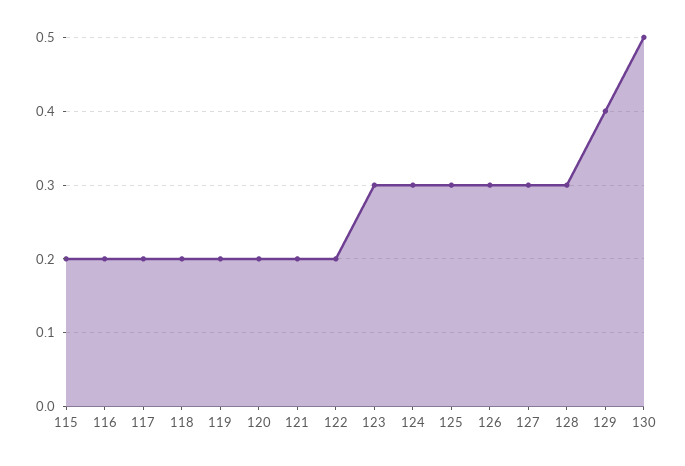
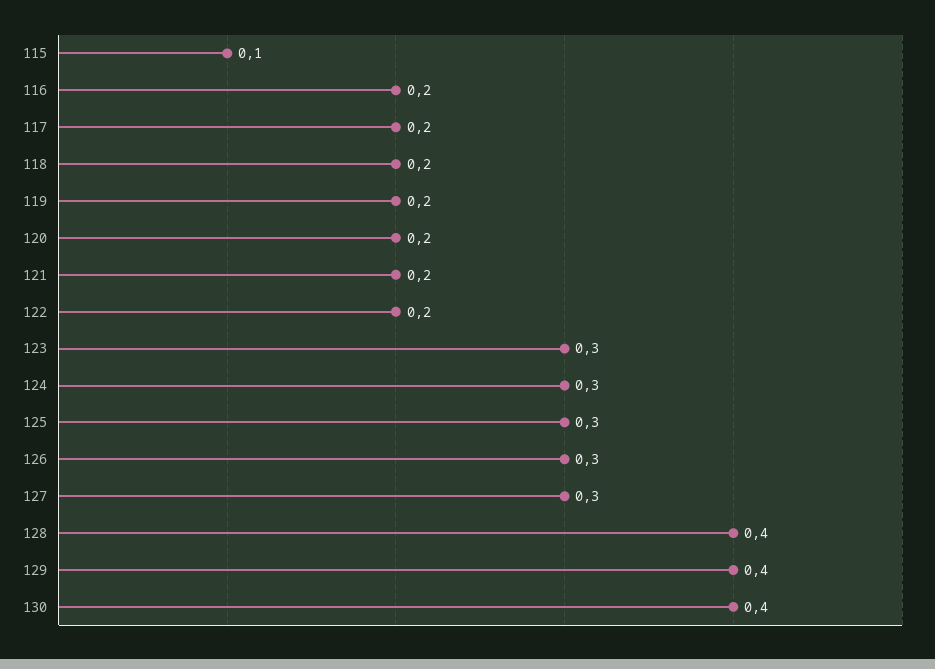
  {
-   "115": 0.2,
+   "115": 0.1,
    "116": 0.2,
    "117": 0.2,
    "118": 0.2,
    "119": 0.2,
    "120": 0.2,
    "121": 0.2,
    "122": 0.2,
    "123": 0.3,
    "124": 0.3,
    "125": 0.3,
    "126": 0.3,
    "127": 0.3,
-   "128": 0.3,
+   "128": 0.4,
    "129": 0.4,
-   "130": 0.5
+   "130": 0.4
  }

